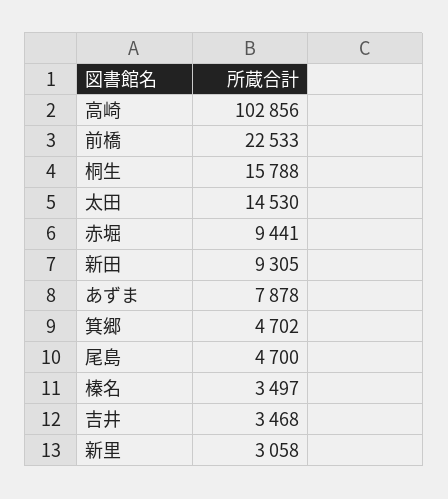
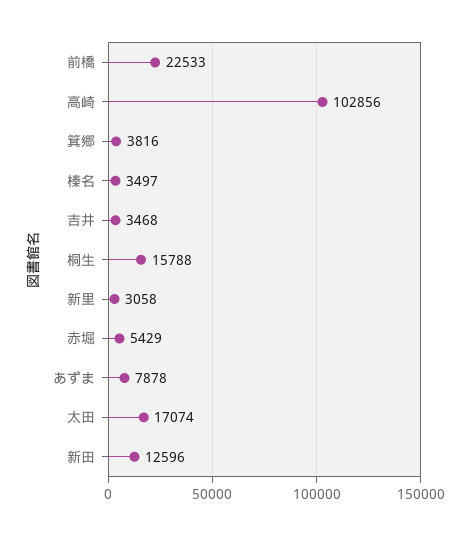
  {
    "高崎": 102856,
    "前橋": 22533,
    "桐生": 15788,
-   "太田": 14530,
+   "太田": 17074,
-   "赤堀": 9441,
+   "赤堀": 5429,
-   "新田": 9305,
+   "新田": 12596,
    "あずま": 7878,
-   "箕郷": 4702,
+   "箕郷": 3816,
-   "尾島": 4700,
    "榛名": 3497,
    "吉井": 3468,
    "新里": 3058
  }

